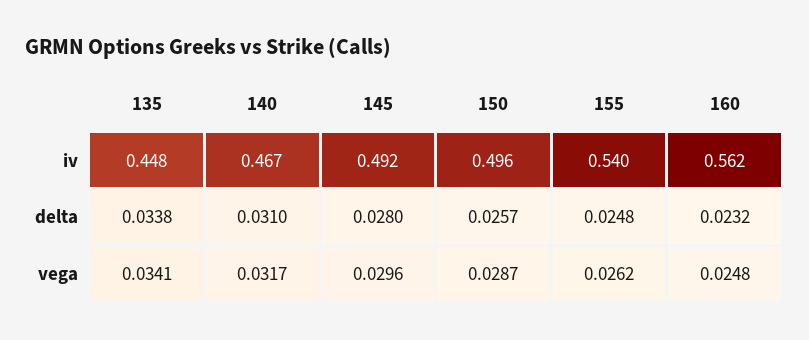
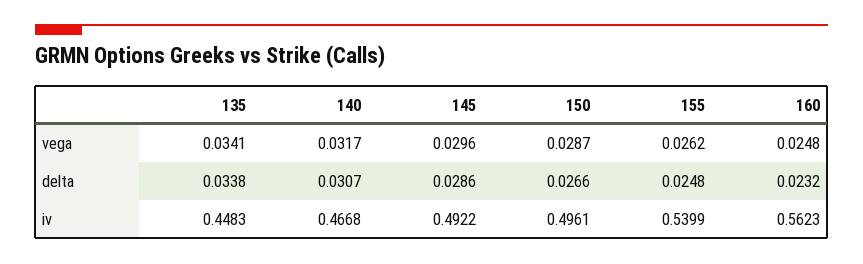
  {
    "135": {
      "iv": 0.4483,
      "delta": 0.0338,
      "vega": 0.0341
    },
    "140": {
      "iv": 0.4668,
-     "delta": 0.031,
+     "delta": 0.0307,
      "vega": 0.0317
    },
    "145": {
      "iv": 0.4922,
-     "delta": 0.028,
+     "delta": 0.0286,
      "vega": 0.0296
    },
    "150": {
      "iv": 0.4961,
-     "delta": 0.0257,
+     "delta": 0.0266,
      "vega": 0.0287
    },
    "155": {
      "iv": 0.5399,
      "delta": 0.0248,
      "vega": 0.0262
    },
    "160": {
      "iv": 0.5623,
      "delta": 0.0232,
      "vega": 0.0248
    }
  }

